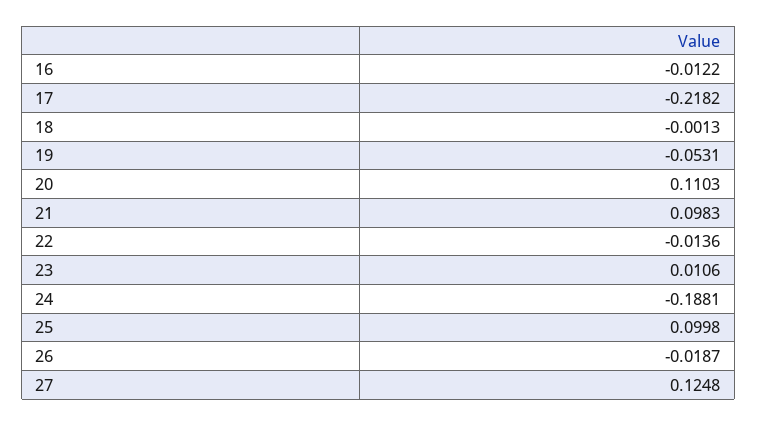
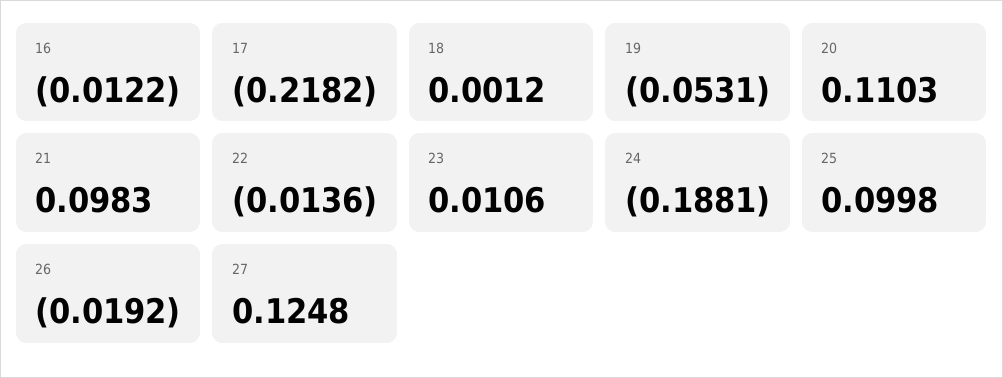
  {
    "16": -0.0122,
    "17": -0.2182,
-   "18": -0.0013,
+   "18": 0.0012,
    "19": -0.0531,
    "20": 0.1103,
    "21": 0.0983,
    "22": -0.0136,
    "23": 0.0106,
    "24": -0.1881,
    "25": 0.0998,
-   "26": -0.0187,
+   "26": -0.0192,
    "27": 0.1248
  }

